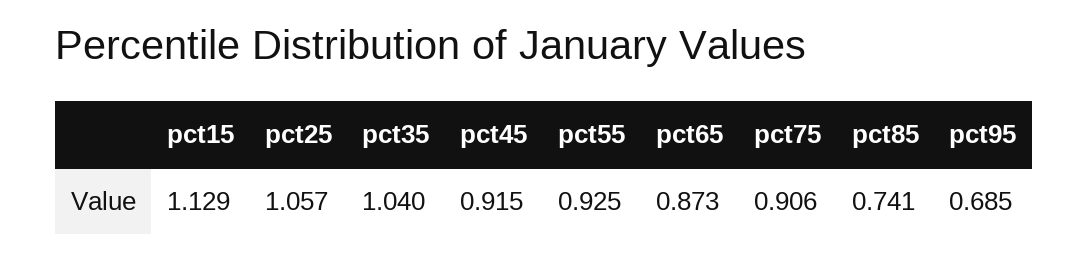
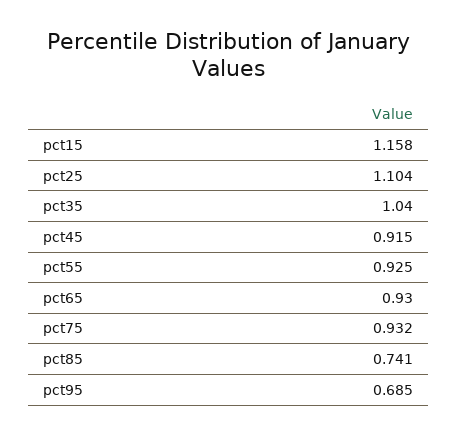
  {
-   "pct15": 1.129,
+   "pct15": 1.158,
-   "pct25": 1.057,
+   "pct25": 1.104,
    "pct35": 1.04,
    "pct45": 0.915,
    "pct55": 0.925,
-   "pct65": 0.873,
+   "pct65": 0.93,
-   "pct75": 0.906,
+   "pct75": 0.932,
    "pct85": 0.741,
    "pct95": 0.685
  }

